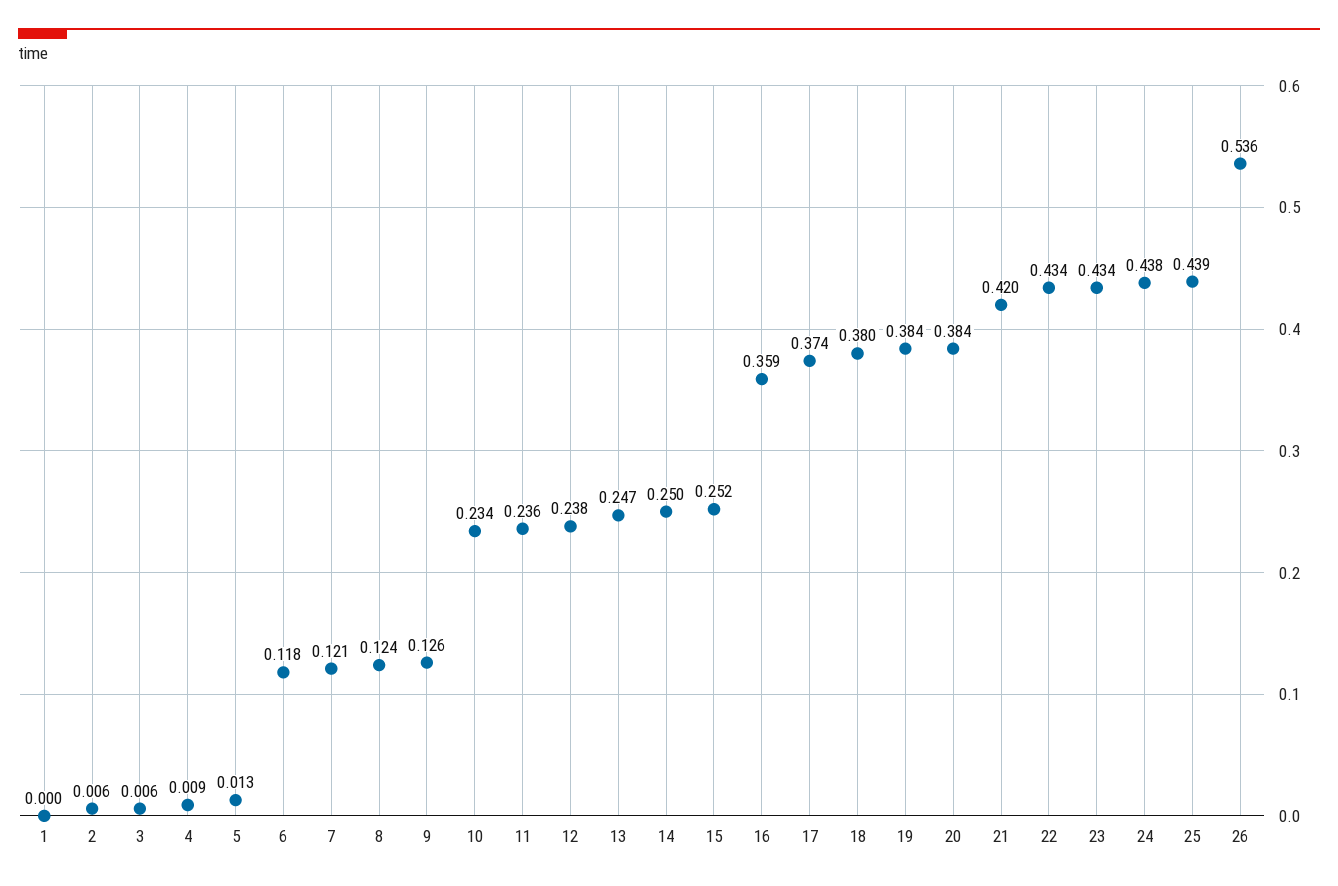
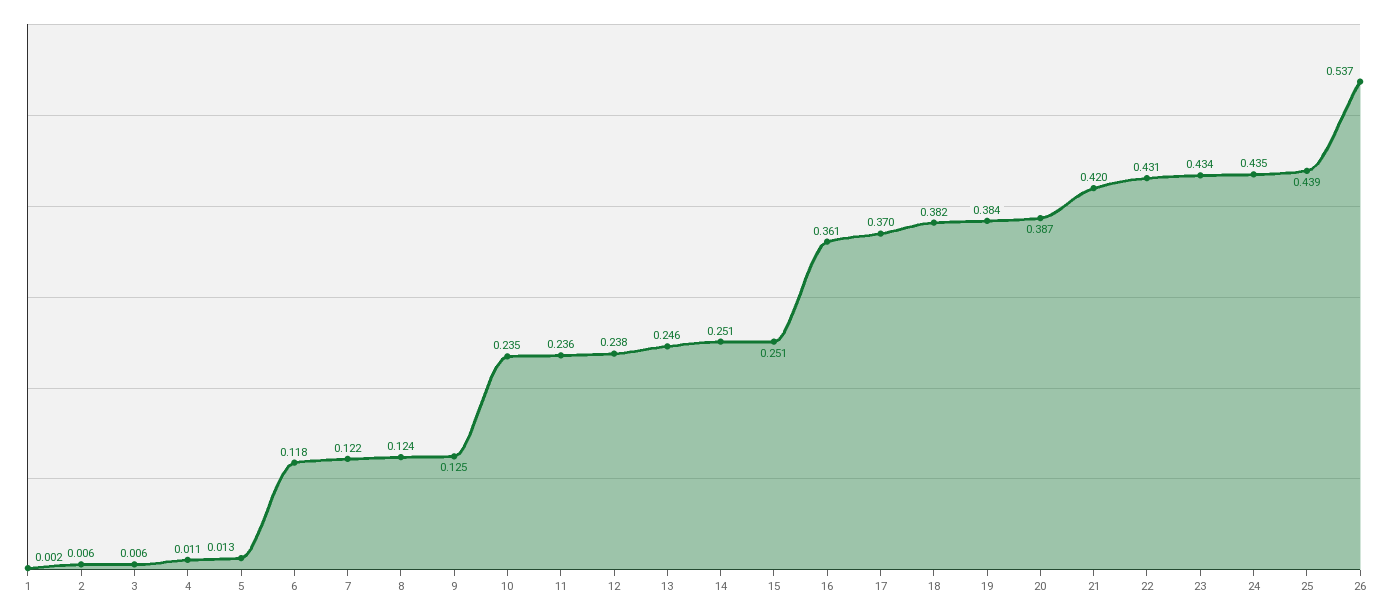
  {
-   "1": 0,
+   "1": 0.002,
    "2": 0.006,
    "3": 0.006,
-   "4": 0.009,
+   "4": 0.011,
    "5": 0.013,
    "6": 0.118,
-   "7": 0.121,
+   "7": 0.122,
    "8": 0.124,
-   "9": 0.126,
+   "9": 0.125,
-   "10": 0.234,
+   "10": 0.235,
    "11": 0.236,
    "12": 0.238,
-   "13": 0.247,
+   "13": 0.246,
-   "14": 0.25,
+   "14": 0.251,
-   "15": 0.252,
+   "15": 0.251,
-   "16": 0.359,
+   "16": 0.361,
-   "17": 0.374,
+   "17": 0.37,
-   "18": 0.38,
+   "18": 0.382,
    "19": 0.384,
-   "20": 0.384,
+   "20": 0.387,
    "21": 0.42,
-   "22": 0.434,
+   "22": 0.431,
    "23": 0.434,
-   "24": 0.438,
+   "24": 0.435,
    "25": 0.439,
-   "26": 0.536
+   "26": 0.537
  }

